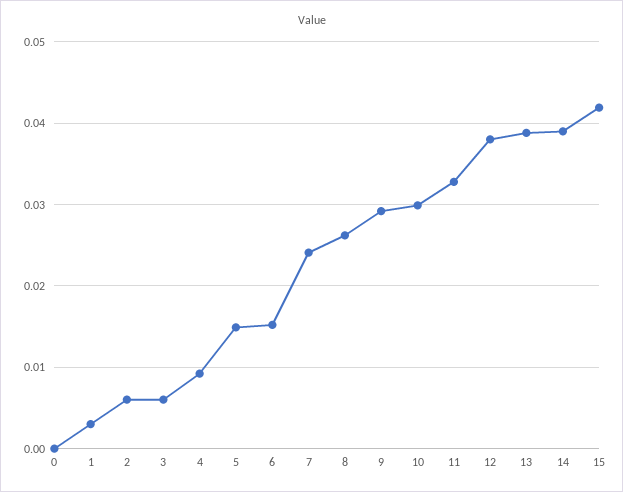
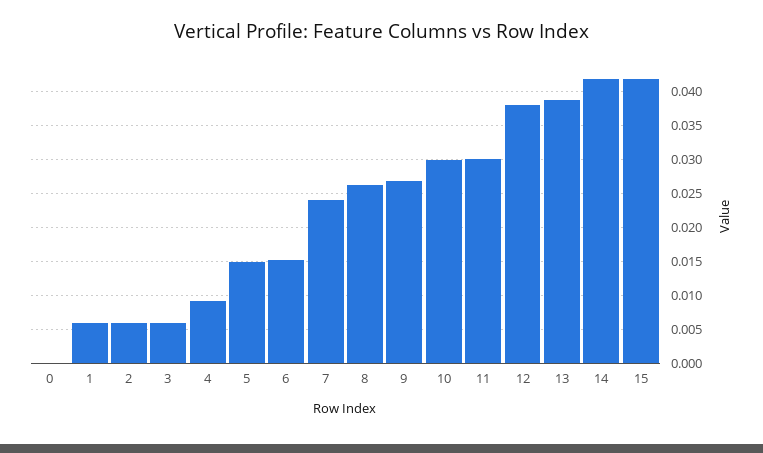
  {
    "0": 0,
-   "1": 0.003,
+   "1": 0.006,
    "2": 0.006,
    "3": 0.006,
    "4": 0.009,
    "5": 0.015,
    "6": 0.015,
    "7": 0.024,
    "8": 0.026,
-   "9": 0.029,
+   "9": 0.027,
    "10": 0.03,
-   "11": 0.033,
+   "11": 0.03,
    "12": 0.038,
    "13": 0.039,
-   "14": 0.039,
+   "14": 0.042,
    "15": 0.042
  }

